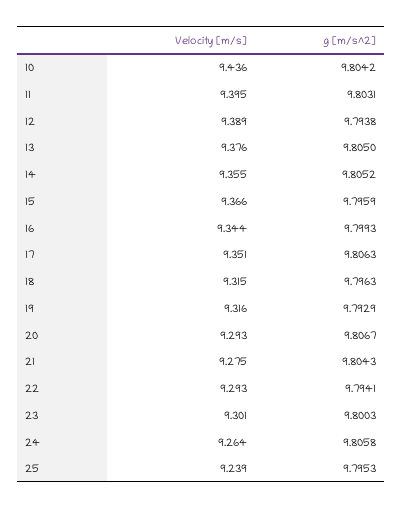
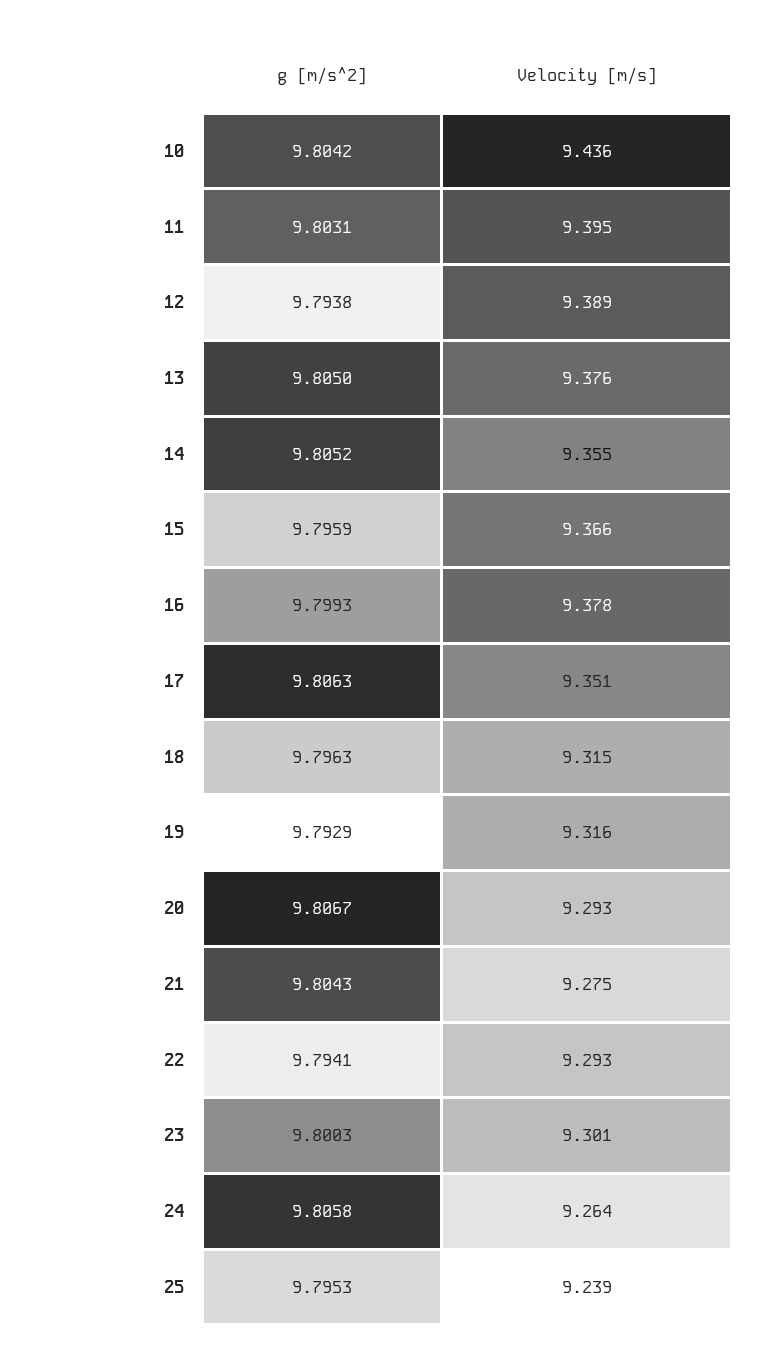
  {
    "Velocity [m/s]": {
      "10": 9.436,
      "11": 9.395,
      "12": 9.389,
      "13": 9.376,
      "14": 9.355,
      "15": 9.366,
-     "16": 9.344,
+     "16": 9.378,
      "17": 9.351,
      "18": 9.315,
      "19": 9.316,
      "20": 9.293,
      "21": 9.275,
      "22": 9.293,
      "23": 9.301,
      "24": 9.264,
      "25": 9.239
    },
    "g [m/s^2]": {
      "10": 9.8042,
      "11": 9.8031,
      "12": 9.7938,
      "13": 9.805,
      "14": 9.8052,
      "15": 9.7959,
      "16": 9.7993,
      "17": 9.8063,
      "18": 9.7963,
      "19": 9.7929,
      "20": 9.8067,
      "21": 9.8043,
      "22": 9.7941,
      "23": 9.8003,
      "24": 9.8058,
      "25": 9.7953
    }
  }

